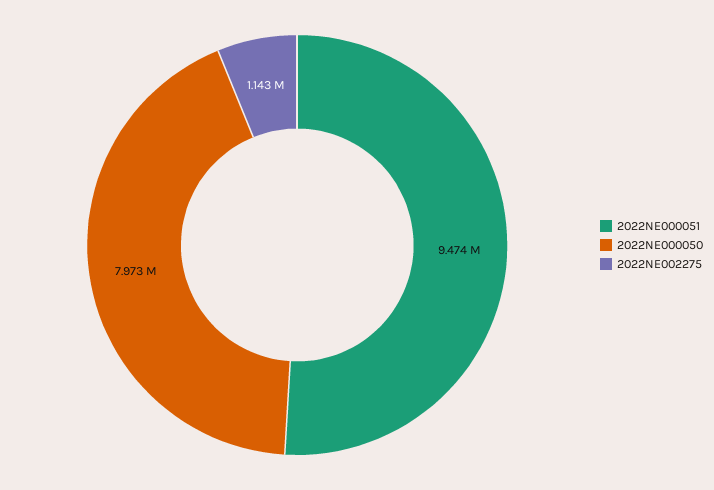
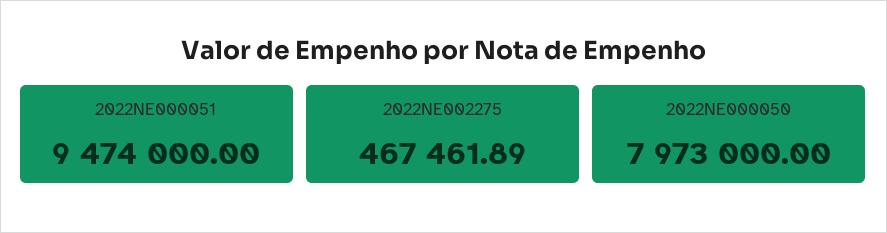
  {
    "2022NE000051": 9474000,
    "2022NE000050": 7973000,
-   "2022NE002275": 1143000
+   "2022NE002275": 467461.89
  }

